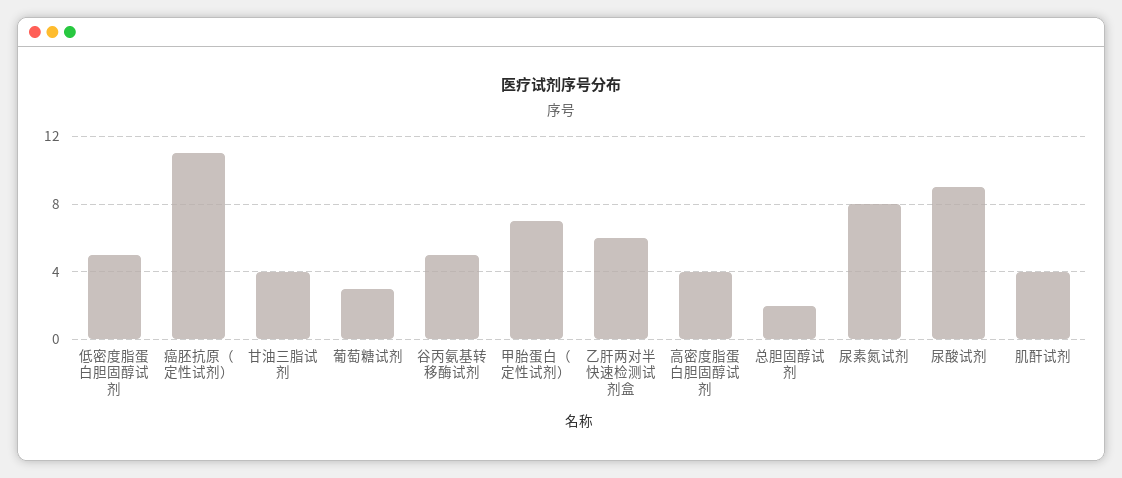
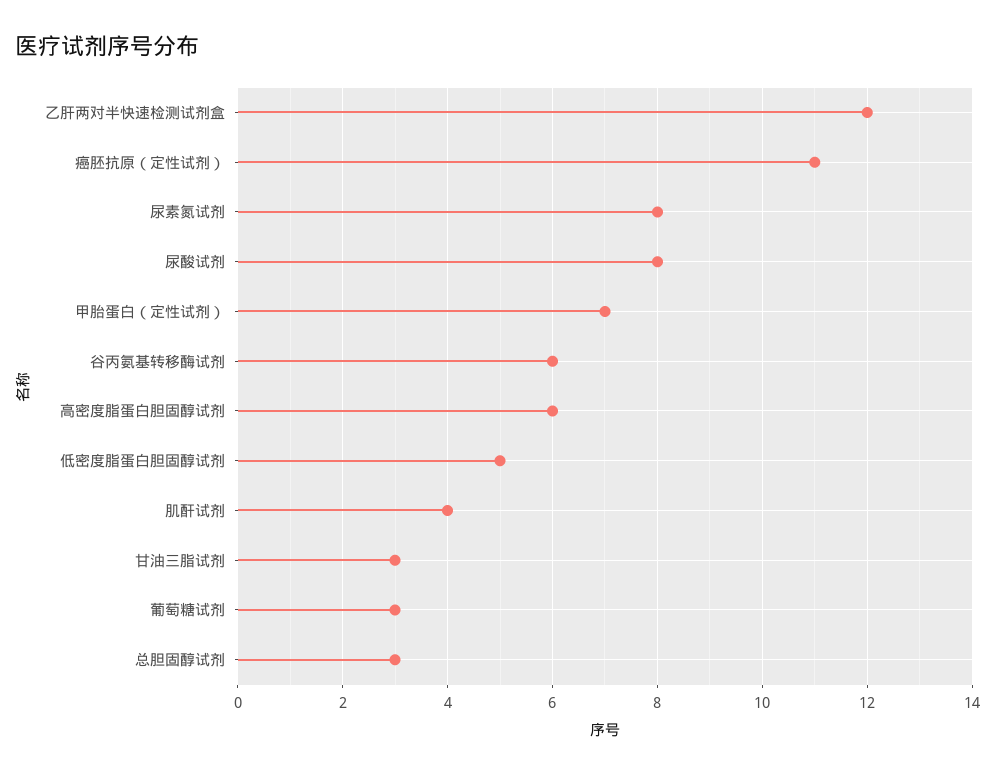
  {
    "低密度脂蛋白胆固醇试剂": 5,
    "癌胚抗原（定性试剂）": 11,
-   "甘油三脂试剂": 4,
+   "甘油三脂试剂": 3,
    "葡萄糖试剂": 3,
-   "谷丙氨基转移酶试剂": 5,
+   "谷丙氨基转移酶试剂": 6,
    "甲胎蛋白（定性试剂）": 7,
-   "乙肝两对半快速检测试剂盒": 6,
+   "乙肝两对半快速检测试剂盒": 12,
-   "高密度脂蛋白胆固醇试剂": 4,
+   "高密度脂蛋白胆固醇试剂": 6,
-   "总胆固醇试剂": 2,
+   "总胆固醇试剂": 3,
    "尿素氮试剂": 8,
-   "尿酸试剂": 9,
+   "尿酸试剂": 8,
    "肌酐试剂": 4
  }

